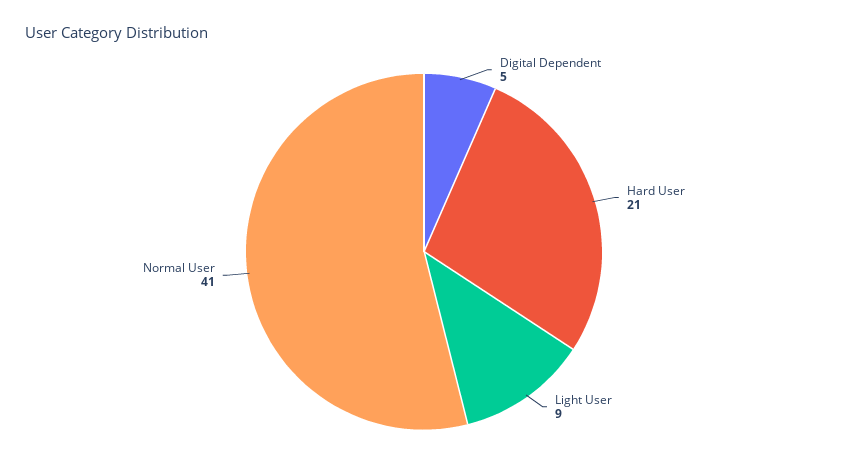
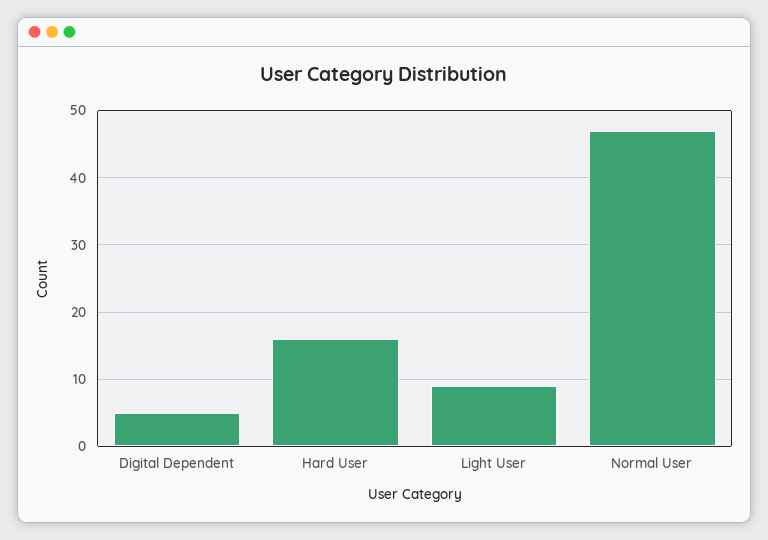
  {
    "Digital Dependent": 5,
-   "Hard User": 21,
+   "Hard User": 16,
    "Light User": 9,
-   "Normal User": 41
+   "Normal User": 47
  }

